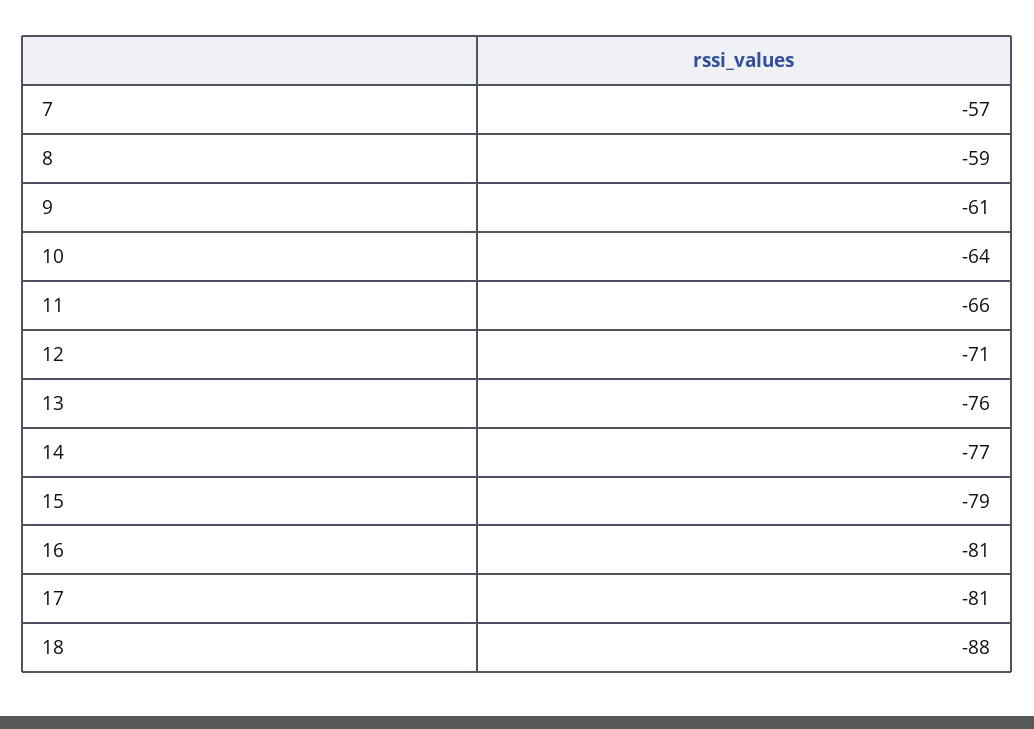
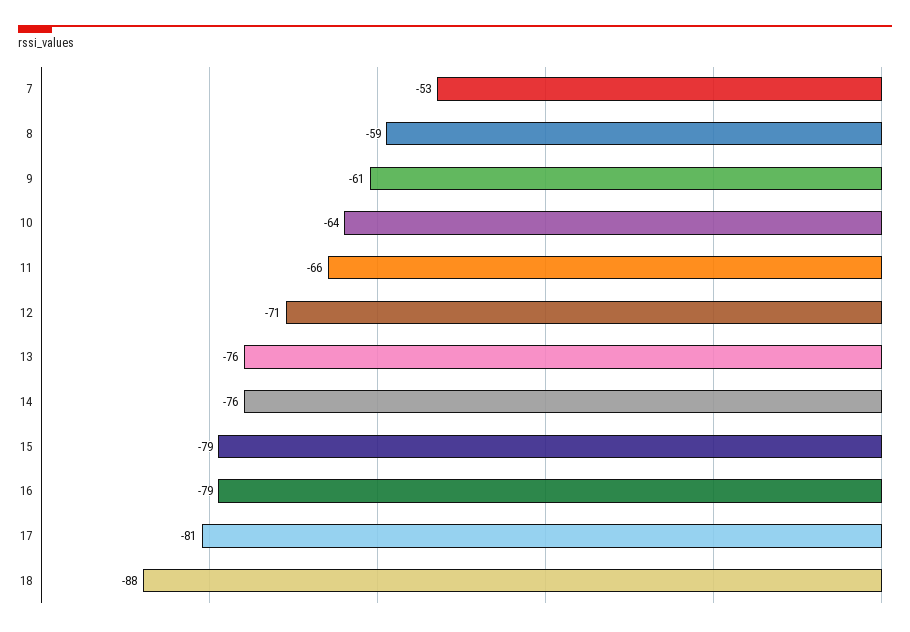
  {
-   "7": -57,
+   "7": -53,
    "8": -59,
    "9": -61,
    "10": -64,
    "11": -66,
    "12": -71,
    "13": -76,
-   "14": -77,
+   "14": -76,
    "15": -79,
-   "16": -81,
+   "16": -79,
    "17": -81,
    "18": -88
  }

